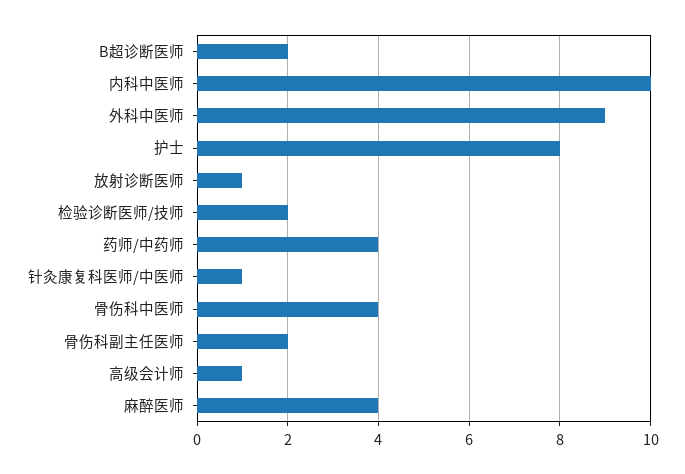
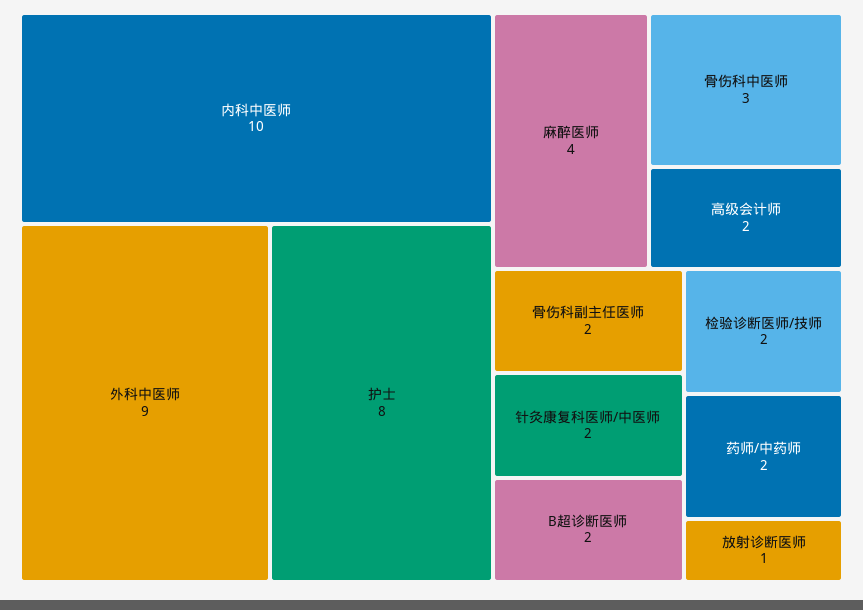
  {
    "B超诊断医师": 2,
    "内科中医师": 10,
    "外科中医师": 9,
    "护士": 8,
    "放射诊断医师": 1,
    "检验诊断医师/技师": 2,
-   "药师/中药师": 4,
+   "药师/中药师": 2,
-   "针灸康复科医师/中医师": 1,
+   "针灸康复科医师/中医师": 2,
-   "骨伤科中医师": 4,
+   "骨伤科中医师": 3,
    "骨伤科副主任医师": 2,
-   "高级会计师": 1,
+   "高级会计师": 2,
    "麻醉医师": 4
  }

